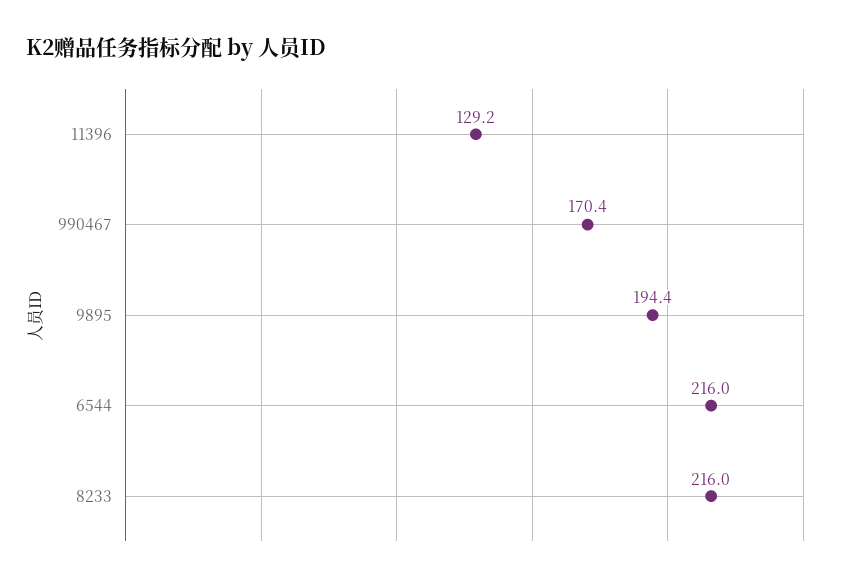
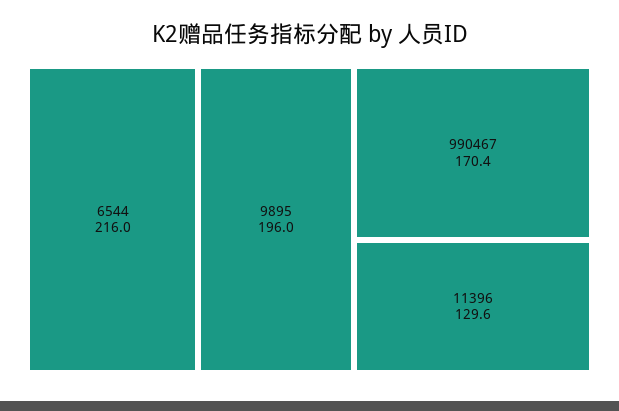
  {
-   "11396": 129.2,
+   "11396": 129.6,
    "990467": 170.4,
-   "9895": 194.4,
+   "9895": 196,
-   "6544": 216,
+   "6544": 216
-   "8233": 216
  }

